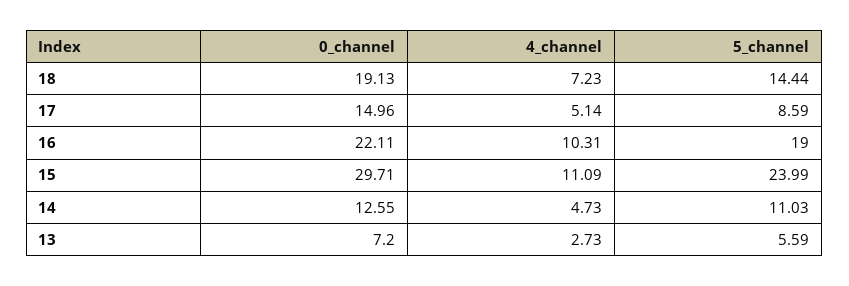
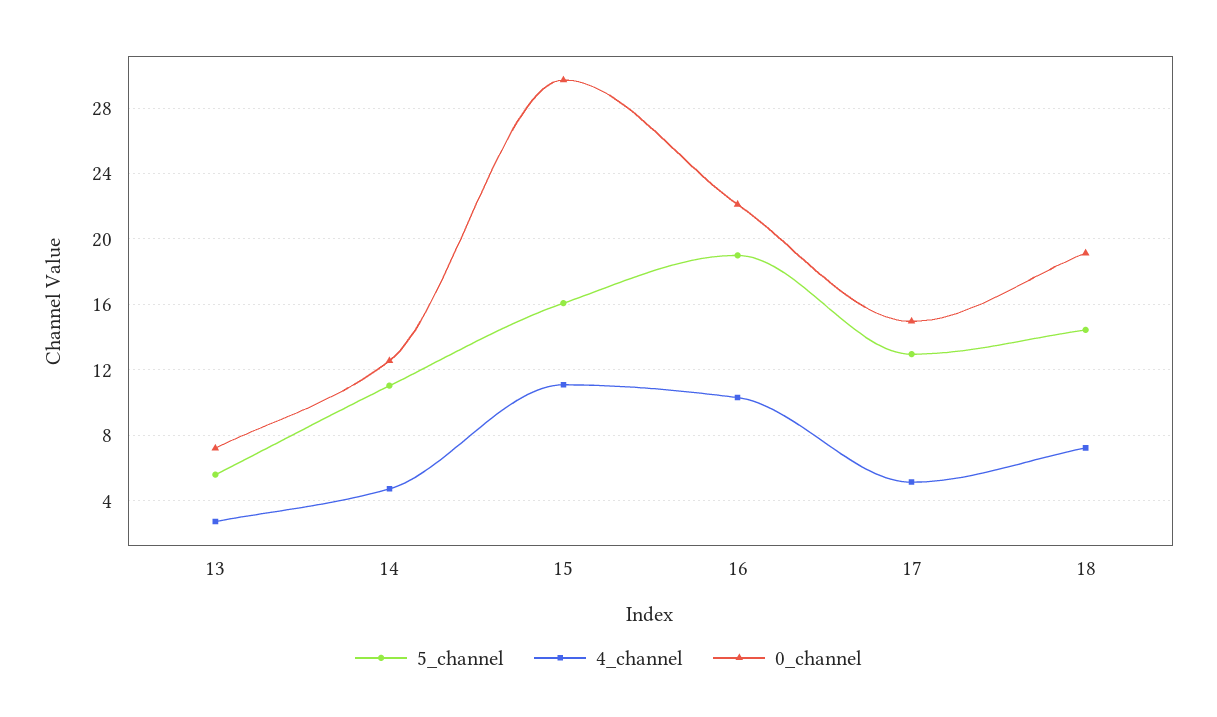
  {
    "0_channel": {
      "18": 19.13,
      "17": 14.96,
      "16": 22.11,
      "15": 29.71,
      "14": 12.55,
      "13": 7.2
    },
    "4_channel": {
      "18": 7.23,
      "17": 5.14,
      "16": 10.31,
      "15": 11.09,
      "14": 4.73,
      "13": 2.73
    },
    "5_channel": {
      "18": 14.44,
-     "17": 8.59,
+     "17": 13,
      "16": 19,
-     "15": 23.99,
+     "15": 16,
      "14": 11.03,
      "13": 5.59
    }
  }

